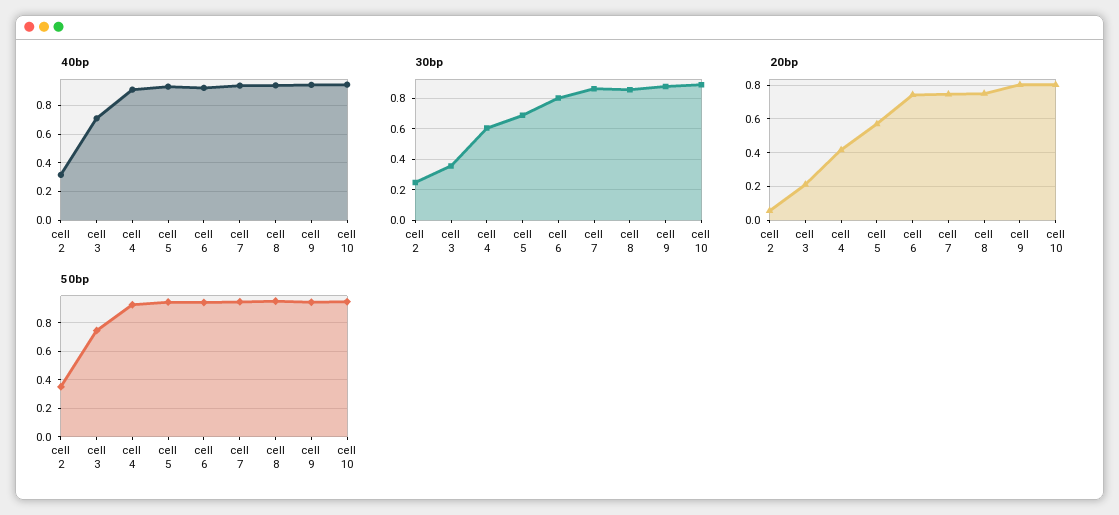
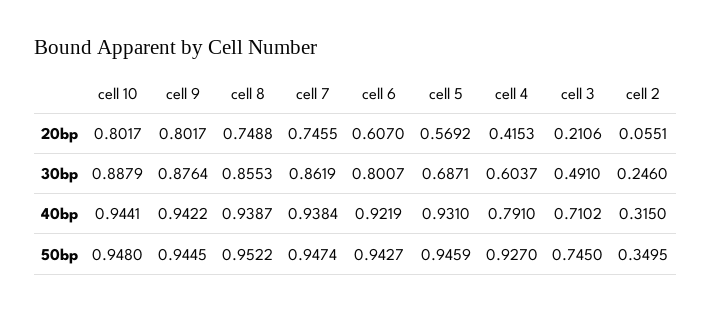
  {
    "40bp": {
      "cell 2": 0.315,
      "cell 3": 0.7102,
-     "cell 4": 0.9,
+     "cell 4": 0.791,
      "cell 5": 0.931,
      "cell 6": 0.9219,
      "cell 7": 0.9384,
      "cell 8": 0.9387,
      "cell 9": 0.9422,
      "cell 10": 0.9441
    },
    "30bp": {
      "cell 2": 0.246,
-     "cell 3": 0.35,
+     "cell 3": 0.491,
      "cell 4": 0.6037,
      "cell 5": 0.6871,
      "cell 6": 0.8007,
      "cell 7": 0.8619,
      "cell 8": 0.8553,
      "cell 9": 0.8764,
      "cell 10": 0.8879
    },
    "20bp": {
      "cell 2": 0.0551,
      "cell 3": 0.2106,
      "cell 4": 0.4153,
      "cell 5": 0.5692,
-     "cell 6": 0.75,
+     "cell 6": 0.607,
      "cell 7": 0.7455,
      "cell 8": 0.7488,
      "cell 9": 0.8017,
      "cell 10": 0.8017
    },
    "50bp": {
      "cell 2": 0.3495,
      "cell 3": 0.745,
      "cell 4": 0.927,
      "cell 5": 0.9459,
      "cell 6": 0.9427,
      "cell 7": 0.9474,
      "cell 8": 0.9522,
      "cell 9": 0.9445,
      "cell 10": 0.948
    }
  }

